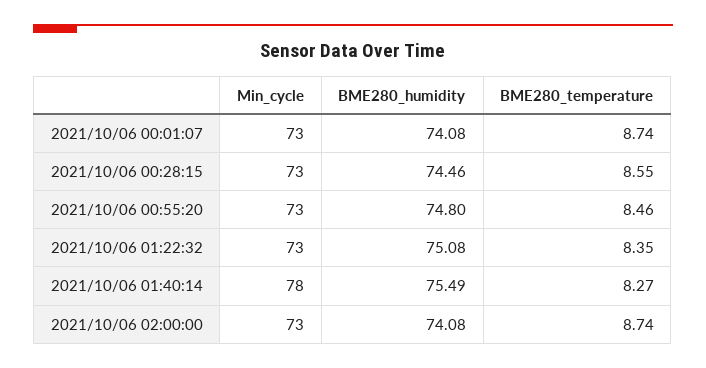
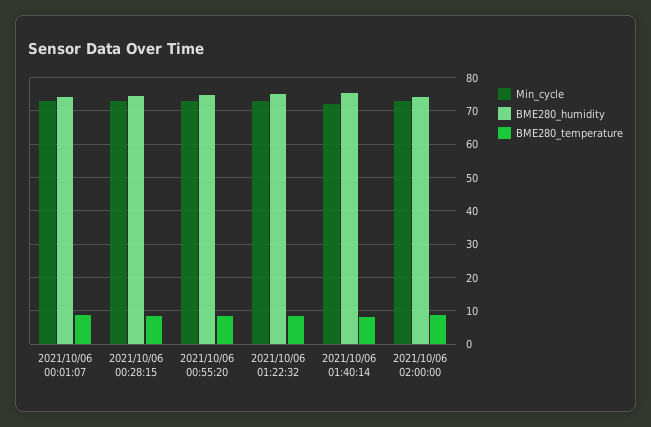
  {
    "Min_cycle": {
      "2021/10/06 00:01:07": 73,
      "2021/10/06 00:28:15": 73,
      "2021/10/06 00:55:20": 73,
      "2021/10/06 01:22:32": 73,
-     "2021/10/06 01:40:14": 78,
+     "2021/10/06 01:40:14": 72,
      "2021/10/06 02:00:00": 73
    },
    "BME280_humidity": {
      "2021/10/06 00:01:07": 74.08,
      "2021/10/06 00:28:15": 74.46,
      "2021/10/06 00:55:20": 74.8,
      "2021/10/06 01:22:32": 75.08,
      "2021/10/06 01:40:14": 75.49,
      "2021/10/06 02:00:00": 74.08
    },
    "BME280_temperature": {
      "2021/10/06 00:01:07": 8.74,
      "2021/10/06 00:28:15": 8.55,
      "2021/10/06 00:55:20": 8.46,
      "2021/10/06 01:22:32": 8.35,
      "2021/10/06 01:40:14": 8.27,
      "2021/10/06 02:00:00": 8.74
    }
  }

